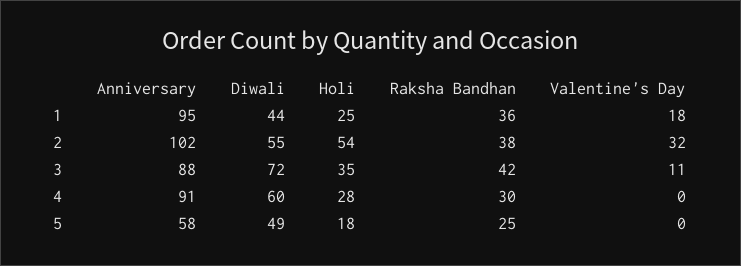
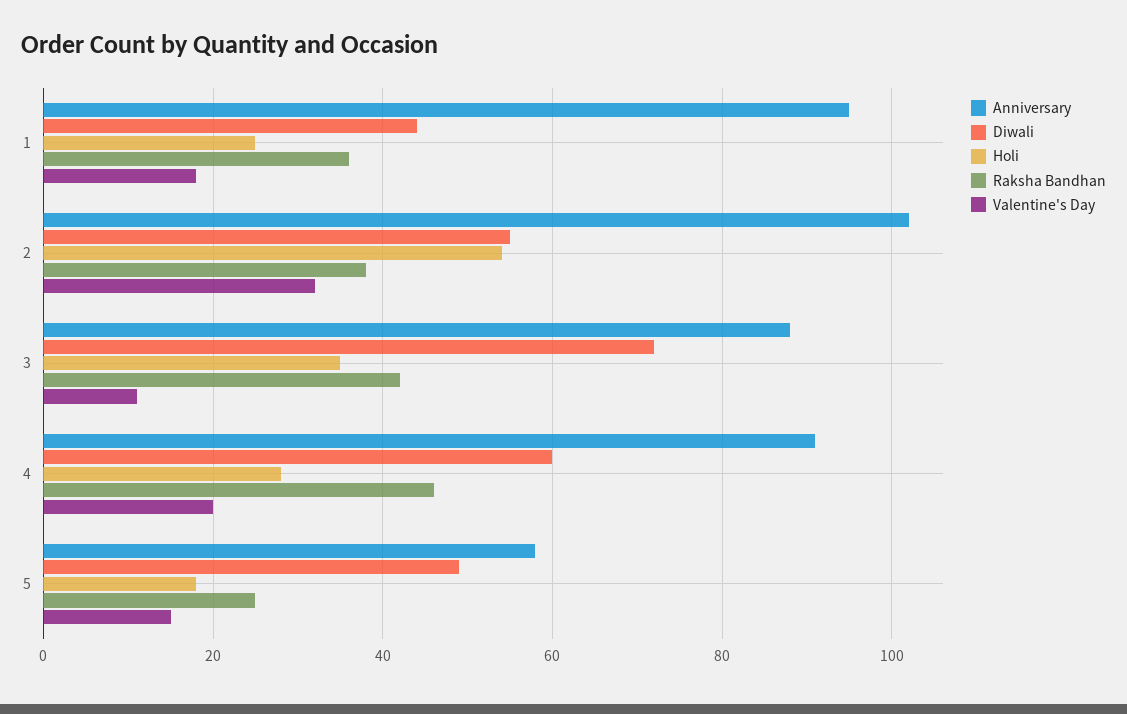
  {
    "Anniversary": {
      "1": 95,
      "2": 102,
      "3": 88,
      "4": 91,
      "5": 58
    },
    "Diwali": {
      "1": 44,
      "2": 55,
      "3": 72,
      "4": 60,
      "5": 49
    },
    "Holi": {
      "1": 25,
      "2": 54,
      "3": 35,
      "4": 28,
      "5": 18
    },
    "Raksha Bandhan": {
      "1": 36,
      "2": 38,
      "3": 42,
-     "4": 30,
+     "4": 45,
      "5": 25
    },
    "Valentine's Day": {
      "1": 18,
      "2": 32,
      "3": 11,
-     "4": 0,
+     "4": 20,
-     "5": 0
+     "5": 15
    }
  }

